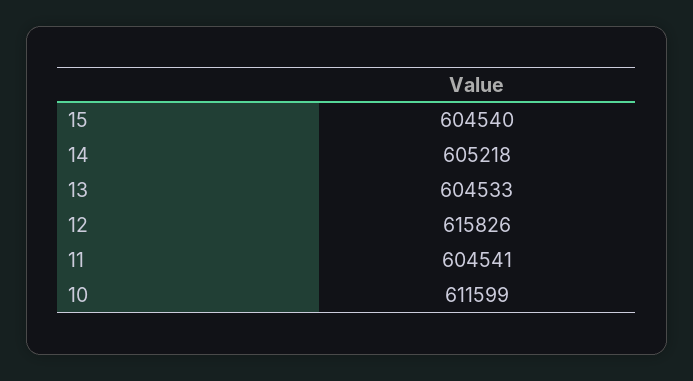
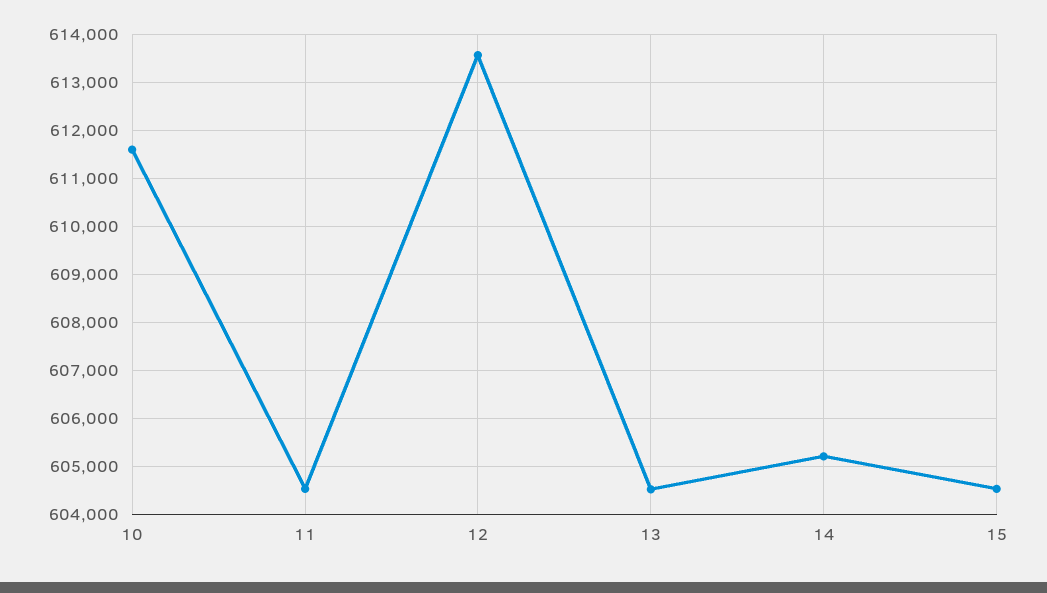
  {
    "15": 604540,
    "14": 605218,
    "13": 604533,
-   "12": 615826,
+   "12": 613600,
    "11": 604541,
    "10": 611599
  }

